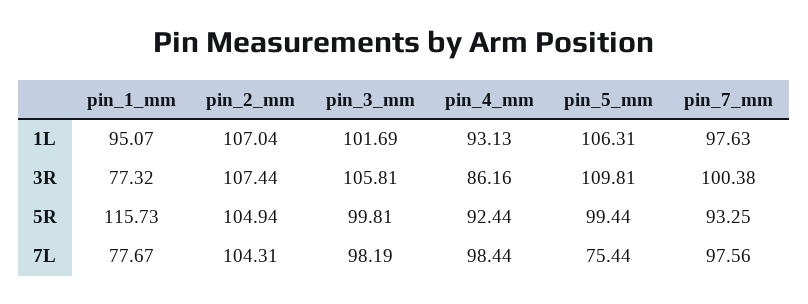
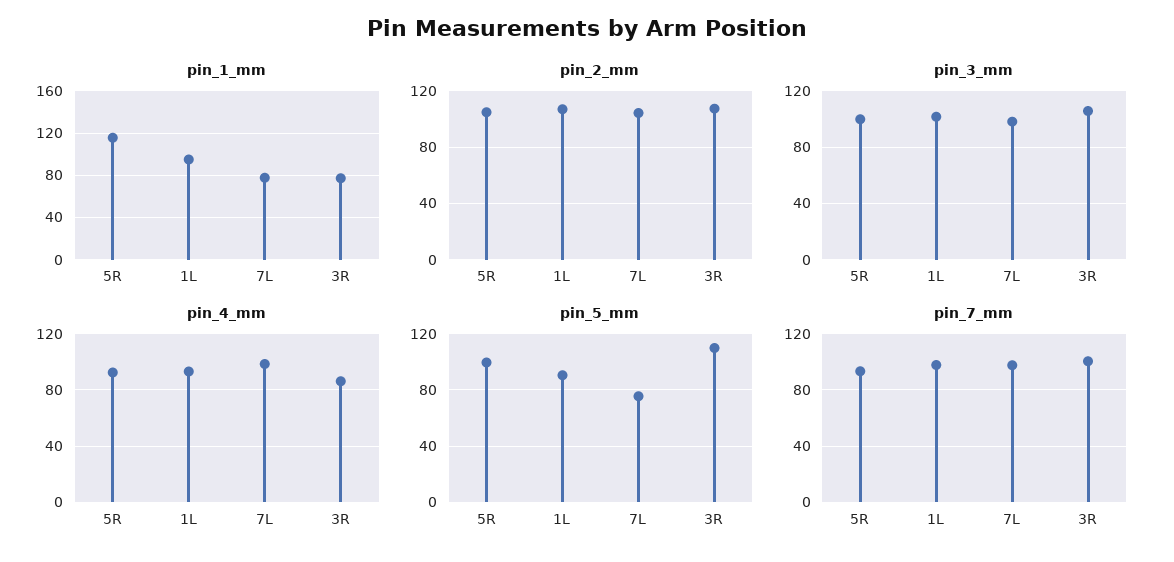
  {
    "pin_1_mm": {
      "1L": 95.07,
      "3R": 77.32,
      "5R": 115.73,
      "7L": 77.67
    },
    "pin_2_mm": {
      "1L": 107.04,
      "3R": 107.44,
      "5R": 104.94,
      "7L": 104.31
    },
    "pin_3_mm": {
      "1L": 101.69,
      "3R": 105.81,
      "5R": 99.81,
      "7L": 98.19
    },
    "pin_4_mm": {
      "1L": 93.13,
      "3R": 86.16,
      "5R": 92.44,
      "7L": 98.44
    },
    "pin_5_mm": {
-     "1L": 106.31,
+     "1L": 90,
      "3R": 109.81,
      "5R": 99.44,
      "7L": 75.44
    },
    "pin_7_mm": {
      "1L": 97.63,
      "3R": 100.38,
      "5R": 93.25,
      "7L": 97.56
    }
  }

